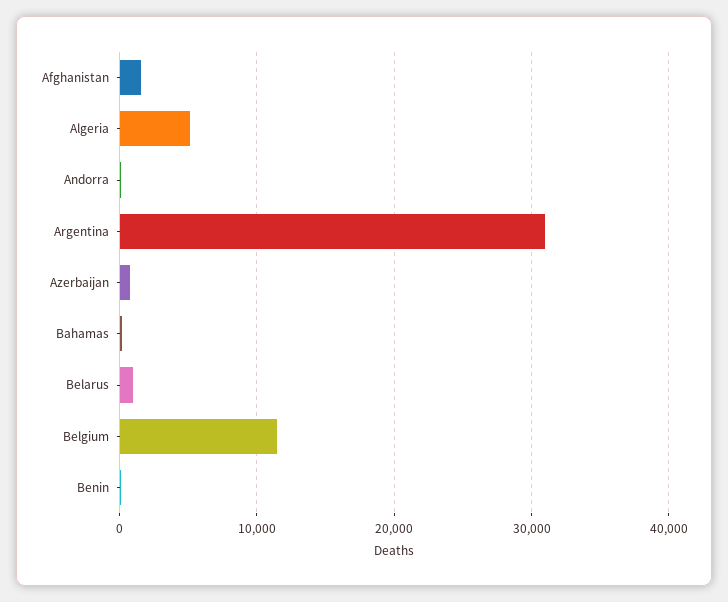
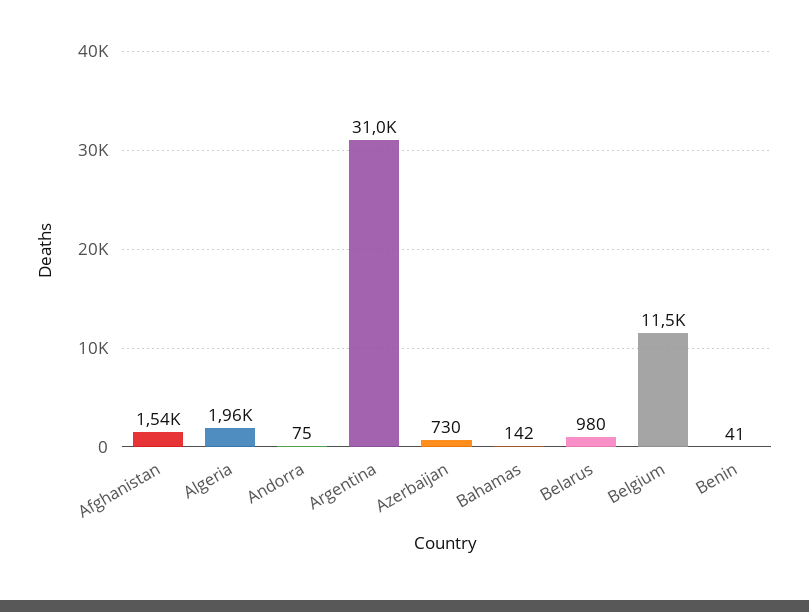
  {
    "Afghanistan": 1540,
-   "Algeria": 5000,
+   "Algeria": 1960,
    "Andorra": 75,
    "Argentina": 31000,
    "Azerbaijan": 730,
    "Bahamas": 142,
    "Belarus": 980,
    "Belgium": 11500,
    "Benin": 41
  }

